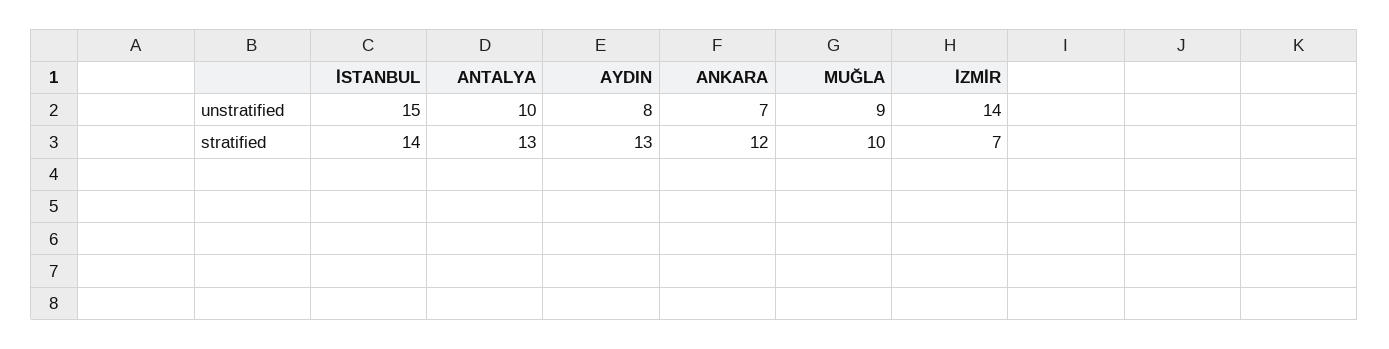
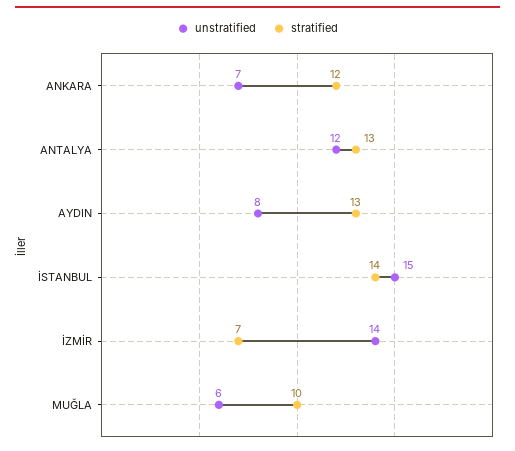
  {
    "unstratified": {
      "İSTANBUL": 15,
-     "ANTALYA": 10,
+     "ANTALYA": 12,
      "AYDIN": 8,
      "ANKARA": 7,
-     "MUĞLA": 9,
+     "MUĞLA": 6,
      "İZMİR": 14
    },
    "stratified": {
      "İSTANBUL": 14,
      "ANTALYA": 13,
      "AYDIN": 13,
      "ANKARA": 12,
      "MUĞLA": 10,
      "İZMİR": 7
    }
  }

